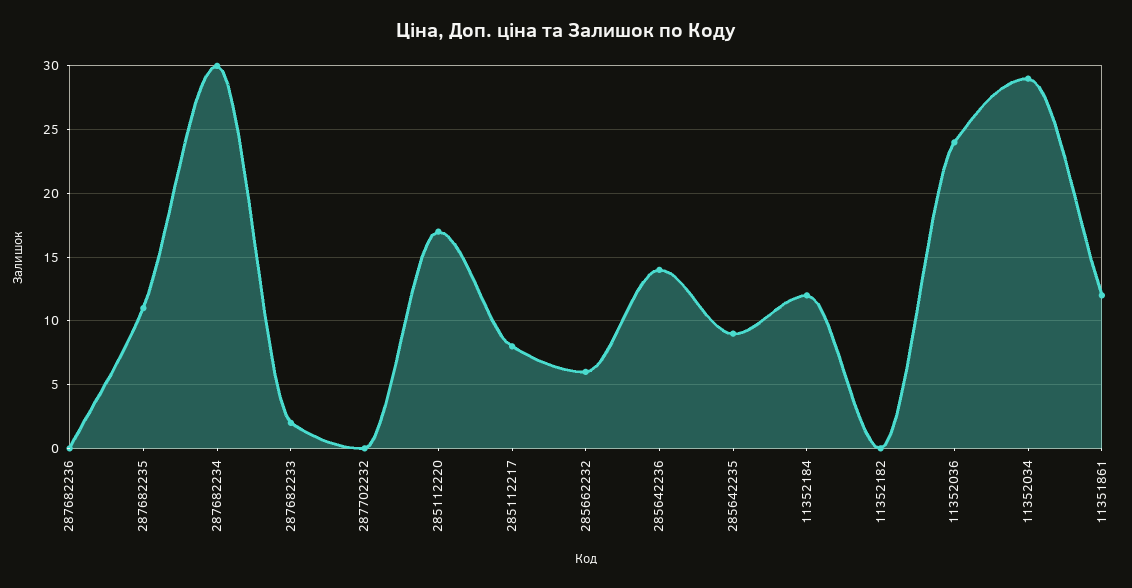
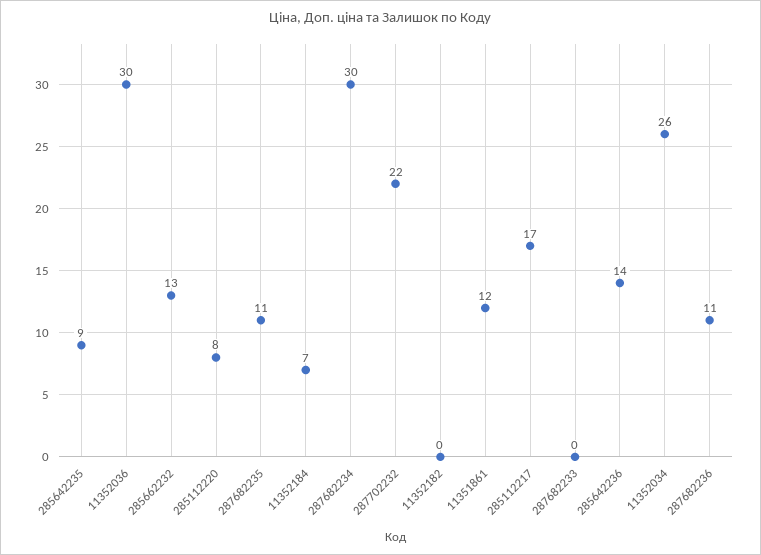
  {
-   "287682236": 0,
+   "287682236": 11,
    "287682235": 11,
    "287682234": 30,
-   "287682233": 2,
+   "287682233": 0,
-   "287702232": 0,
+   "287702232": 22,
-   "285112220": 17,
+   "285112220": 8,
-   "285112217": 8,
+   "285112217": 17,
-   "285662232": 6,
+   "285662232": 13,
    "285642236": 14,
    "285642235": 9,
-   "11352184": 12,
+   "11352184": 7,
    "11352182": 0,
-   "11352036": 24,
+   "11352036": 30,
-   "11352034": 29,
+   "11352034": 26,
    "11351861": 12
  }

